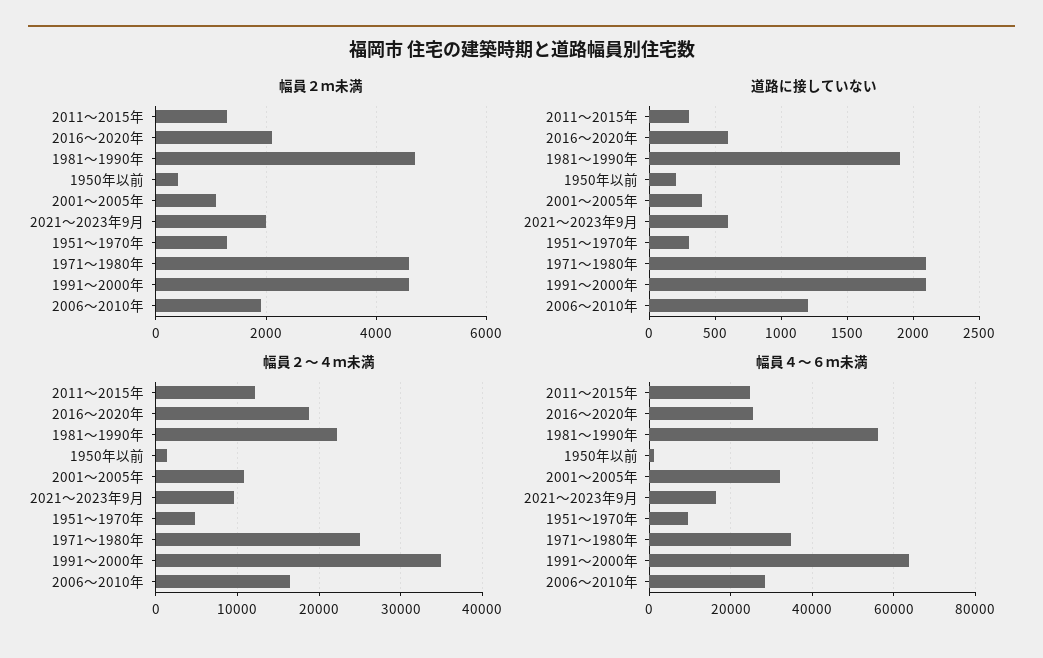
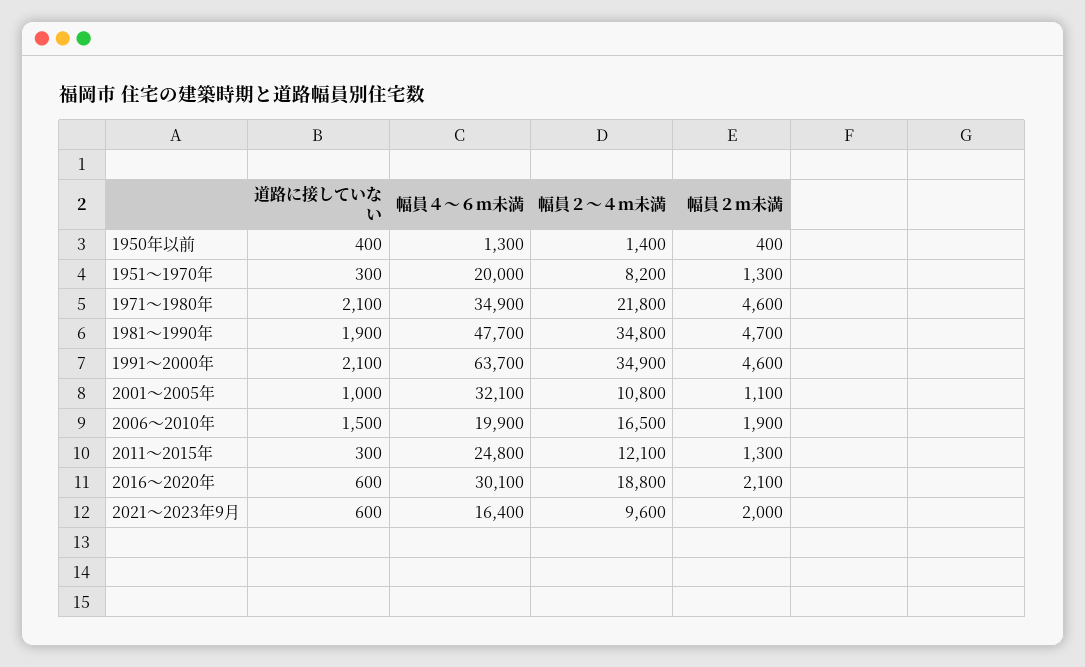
  {
    "幅員２ｍ未満": {
      "2011～2015年": 1300,
      "2016～2020年": 2100,
      "1981～1990年": 4700,
      "1950年以前": 400,
      "2001～2005年": 1100,
      "2021～2023年9月": 2000,
      "1951～1970年": 1300,
      "1971～1980年": 4600,
      "1991～2000年": 4600,
      "2006～2010年": 1900
    },
    "道路に接していない": {
      "2011～2015年": 300,
      "2016～2020年": 600,
      "1981～1990年": 1900,
-     "1950年以前": 200,
+     "1950年以前": 400,
-     "2001～2005年": 400,
+     "2001～2005年": 1000,
      "2021～2023年9月": 600,
      "1951～1970年": 300,
      "1971～1980年": 2100,
      "1991～2000年": 2100,
-     "2006～2010年": 1200
+     "2006～2010年": 1500
    },
    "幅員２～４ｍ未満": {
      "2011～2015年": 12100,
      "2016～2020年": 18800,
-     "1981～1990年": 22000,
+     "1981～1990年": 34800,
      "1950年以前": 1400,
      "2001～2005年": 10800,
      "2021～2023年9月": 9600,
-     "1951～1970年": 5000,
+     "1951～1970年": 8200,
-     "1971～1980年": 25000,
+     "1971～1980年": 21800,
      "1991～2000年": 34900,
      "2006～2010年": 16500
    },
    "幅員４～６ｍ未満": {
      "2011～2015年": 24800,
-     "2016～2020年": 26000,
+     "2016～2020年": 30100,
-     "1981～1990年": 56000,
+     "1981～1990年": 47700,
      "1950年以前": 1300,
      "2001～2005年": 32100,
      "2021～2023年9月": 16400,
-     "1951～1970年": 10000,
+     "1951～1970年": 20000,
      "1971～1980年": 34900,
      "1991～2000年": 63700,
-     "2006～2010年": 28000
+     "2006～2010年": 19900
    }
  }

